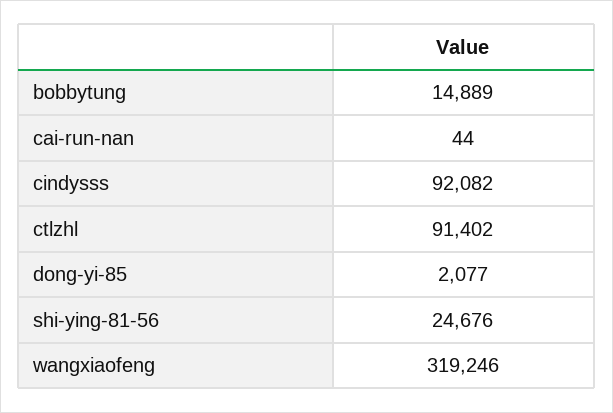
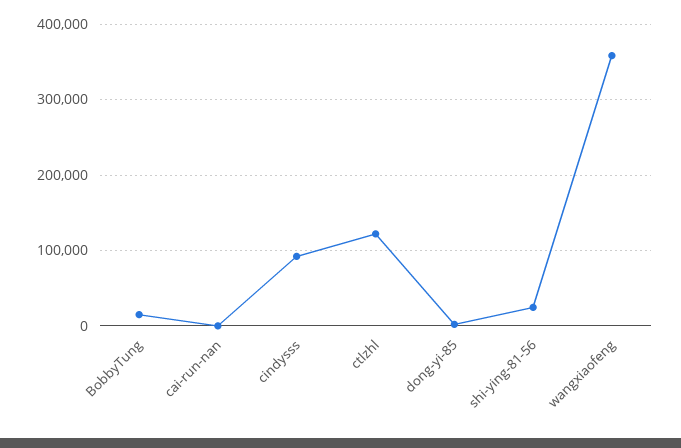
  {
    "bobbytung": 14889,
    "cai-run-nan": 44,
    "cindysss": 92082,
-   "ctlzhl": 91402,
+   "ctlzhl": 120000,
    "dong-yi-85": 2077,
    "shi-ying-81-56": 24676,
-   "wangxiaofeng": 319246
+   "wangxiaofeng": 360000
  }

